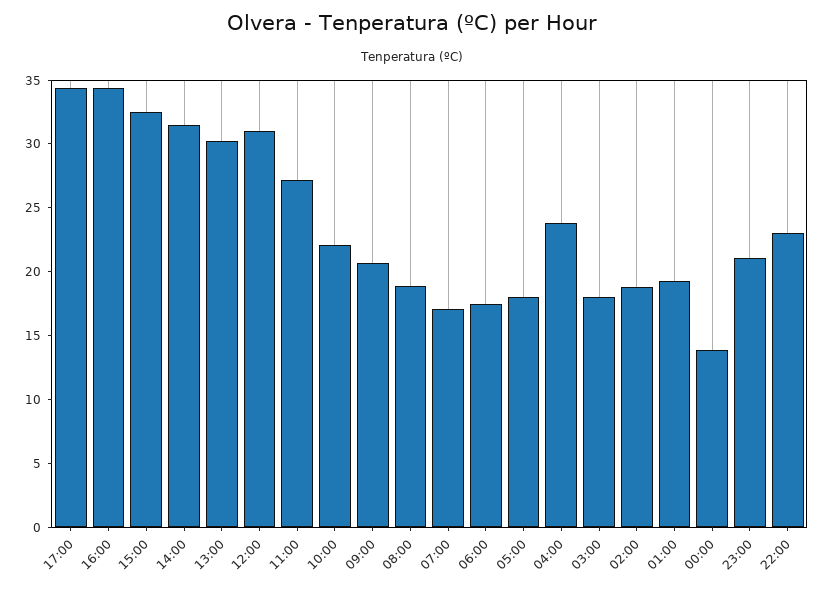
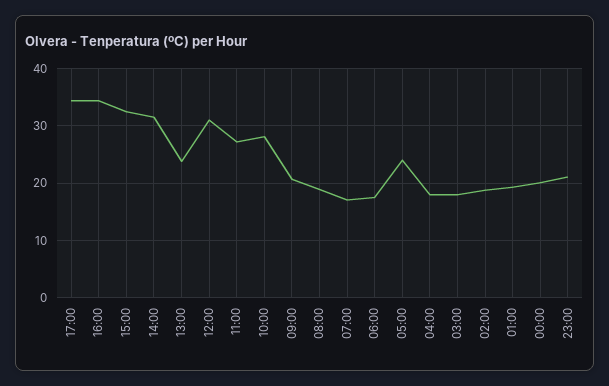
  {
    "17:00": 34,
    "16:00": 34,
    "15:00": 33,
    "14:00": 32,
-   "13:00": 30,
+   "13:00": 24,
    "12:00": 31,
    "11:00": 27,
-   "10:00": 22,
+   "10:00": 28,
    "09:00": 21,
    "08:00": 19,
    "07:00": 17,
    "06:00": 18,
-   "05:00": 18,
+   "05:00": 24,
-   "04:00": 24,
+   "04:00": 18,
    "03:00": 18,
    "02:00": 19,
    "01:00": 19,
-   "00:00": 14,
+   "00:00": 20,
-   "23:00": 21,
+   "23:00": 21
-   "22:00": 23
  }

